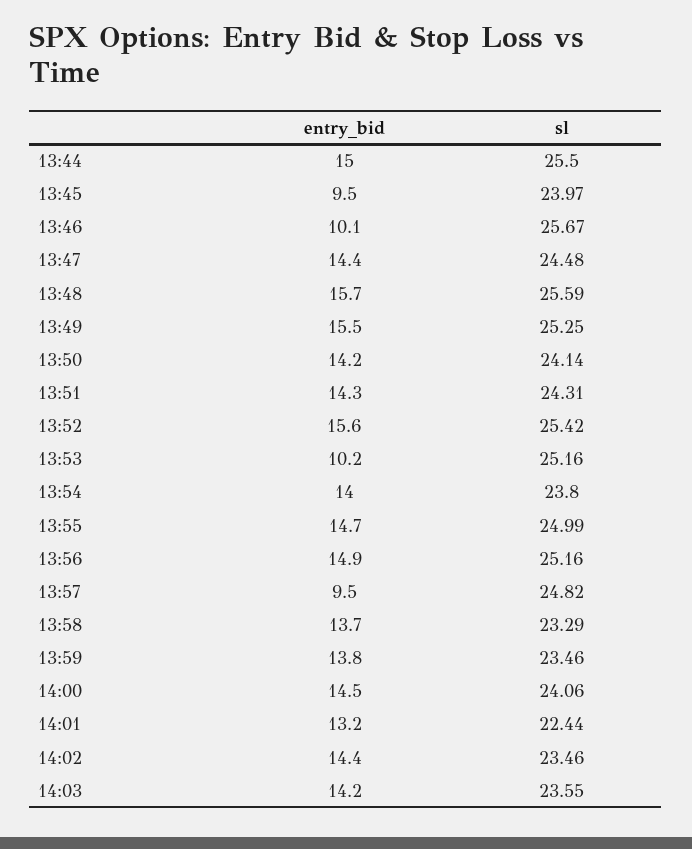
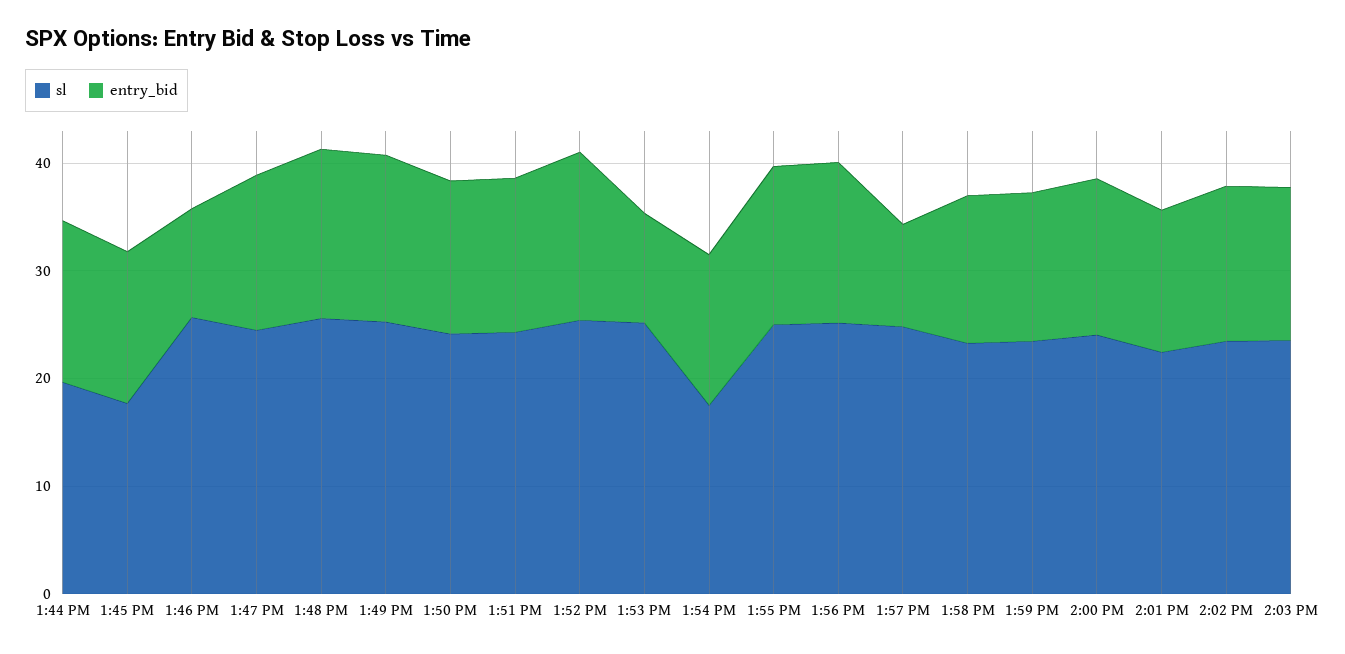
  {
    "entry_bid": {
      "13:44": 15,
-     "13:45": 9.5,
+     "13:45": 14,
      "13:46": 10.1,
      "13:47": 14.4,
      "13:48": 15.7,
      "13:49": 15.5,
      "13:50": 14.2,
      "13:51": 14.3,
      "13:52": 15.6,
      "13:53": 10.2,
      "13:54": 14,
      "13:55": 14.7,
      "13:56": 14.9,
      "13:57": 9.5,
      "13:58": 13.7,
      "13:59": 13.8,
      "14:00": 14.5,
      "14:01": 13.2,
      "14:02": 14.4,
      "14:03": 14.2
    },
    "sl": {
-     "13:44": 25.5,
+     "13:44": 20,
-     "13:45": 23.97,
+     "13:45": 18,
      "13:46": 25.67,
      "13:47": 24.48,
      "13:48": 25.59,
      "13:49": 25.25,
      "13:50": 24.14,
      "13:51": 24.31,
      "13:52": 25.42,
      "13:53": 25.16,
-     "13:54": 23.8,
+     "13:54": 18,
      "13:55": 24.99,
      "13:56": 25.16,
      "13:57": 24.82,
      "13:58": 23.29,
      "13:59": 23.46,
      "14:00": 24.06,
      "14:01": 22.44,
      "14:02": 23.46,
      "14:03": 23.55
    }
  }

